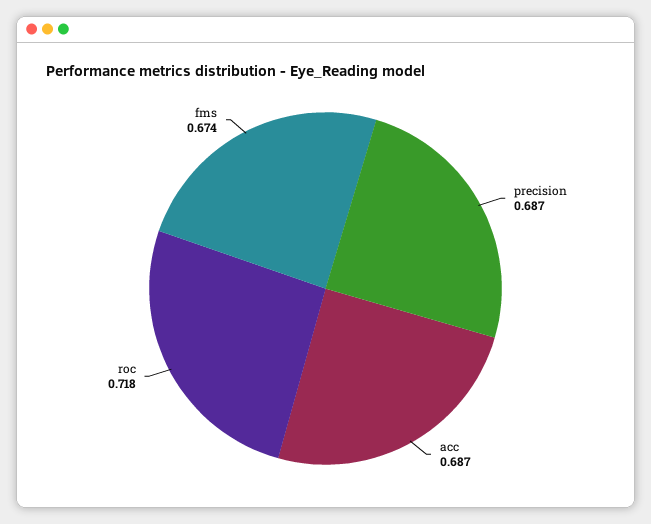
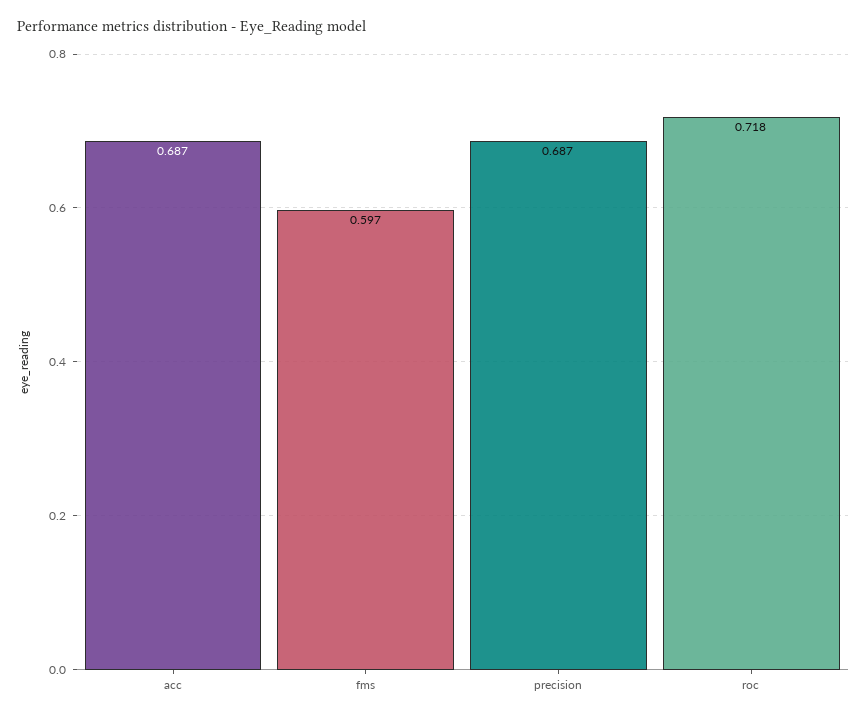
  {
    "precision": 0.687,
    "acc": 0.687,
    "roc": 0.718,
-   "fms": 0.674
+   "fms": 0.597
  }

